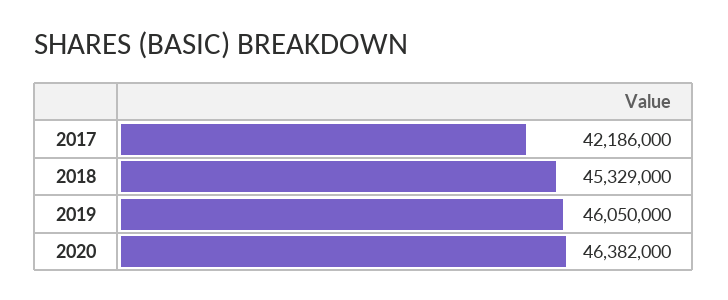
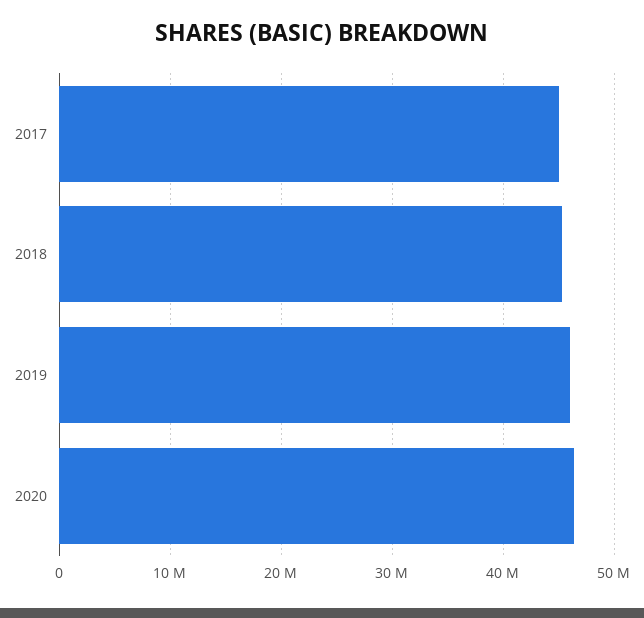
  {
-   "2017": 42186000,
+   "2017": 45000000,
    "2018": 45329000,
    "2019": 46050000,
    "2020": 46382000
  }

